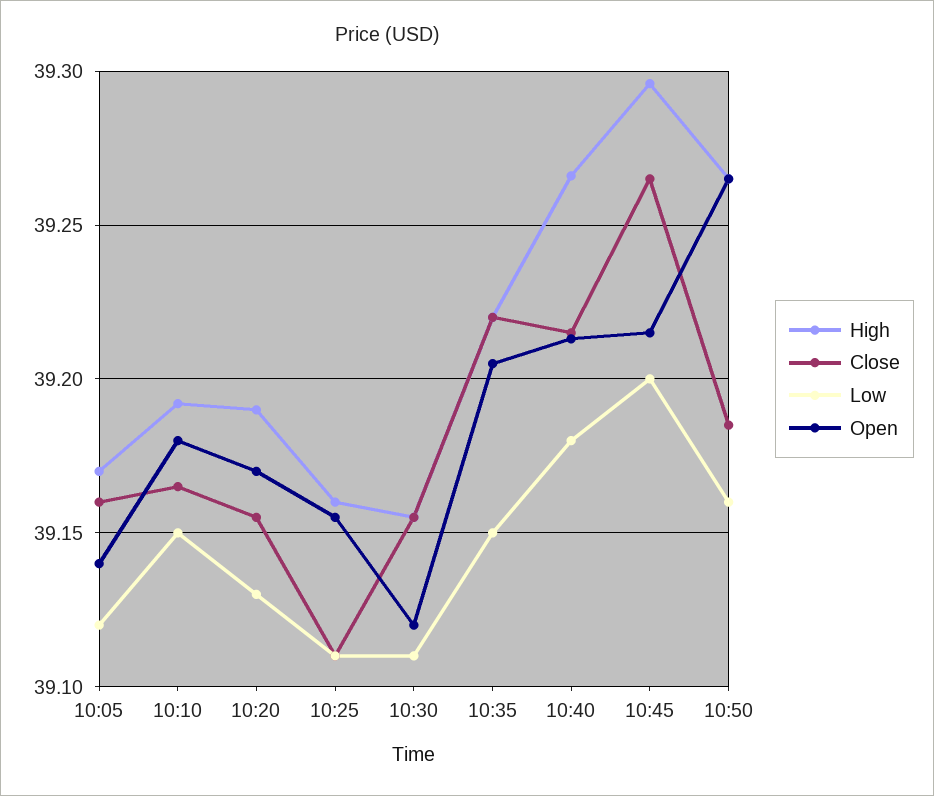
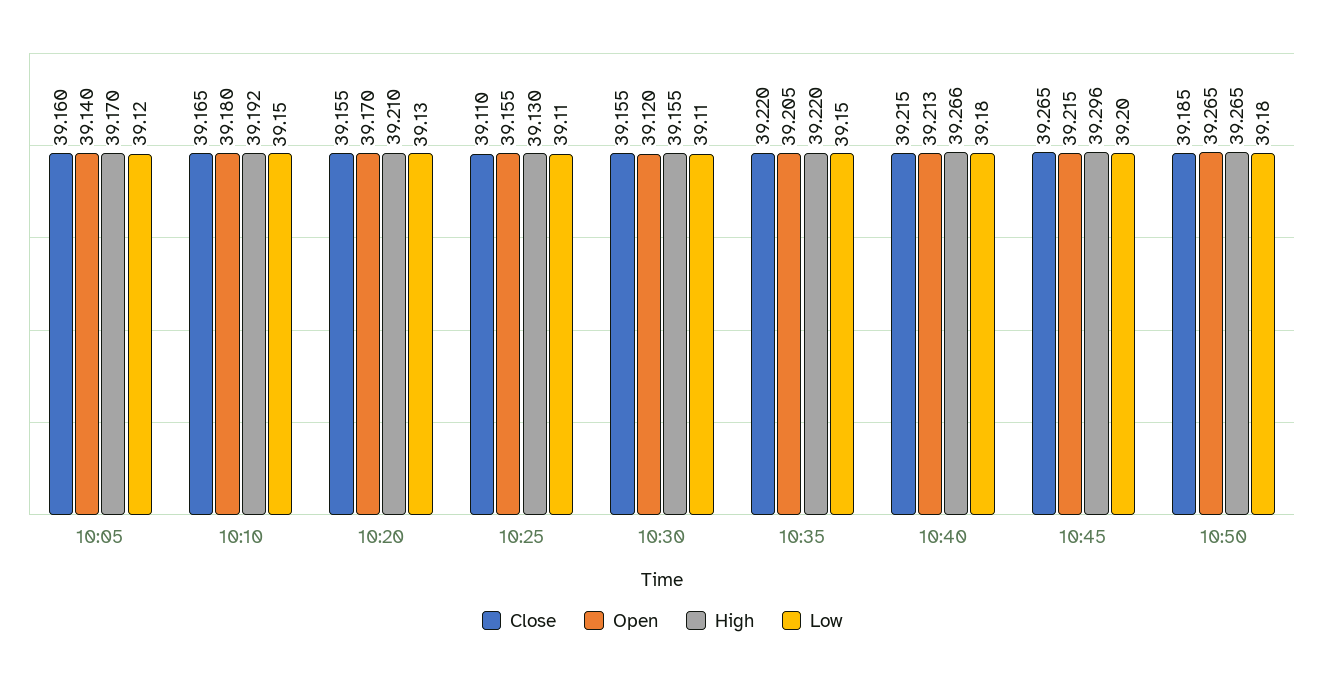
  {
    "High": {
      "10:05": 39.17,
      "10:10": 39.192,
-     "10:20": 39.19,
+     "10:20": 39.21,
-     "10:25": 39.16,
+     "10:25": 39.13,
      "10:30": 39.155,
      "10:35": 39.22,
      "10:40": 39.266,
      "10:45": 39.296,
      "10:50": 39.265
    },
    "Close": {
      "10:05": 39.16,
      "10:10": 39.165,
      "10:20": 39.155,
      "10:25": 39.11,
      "10:30": 39.155,
      "10:35": 39.22,
      "10:40": 39.215,
      "10:45": 39.265,
      "10:50": 39.185
    },
    "Low": {
      "10:05": 39.12,
      "10:10": 39.15,
      "10:20": 39.13,
      "10:25": 39.11,
      "10:30": 39.11,
      "10:35": 39.15,
      "10:40": 39.18,
      "10:45": 39.2,
-     "10:50": 39.16
+     "10:50": 39.18
    },
    "Open": {
      "10:05": 39.14,
      "10:10": 39.18,
      "10:20": 39.17,
      "10:25": 39.155,
      "10:30": 39.12,
      "10:35": 39.205,
      "10:40": 39.213,
      "10:45": 39.215,
      "10:50": 39.265
    }
  }

